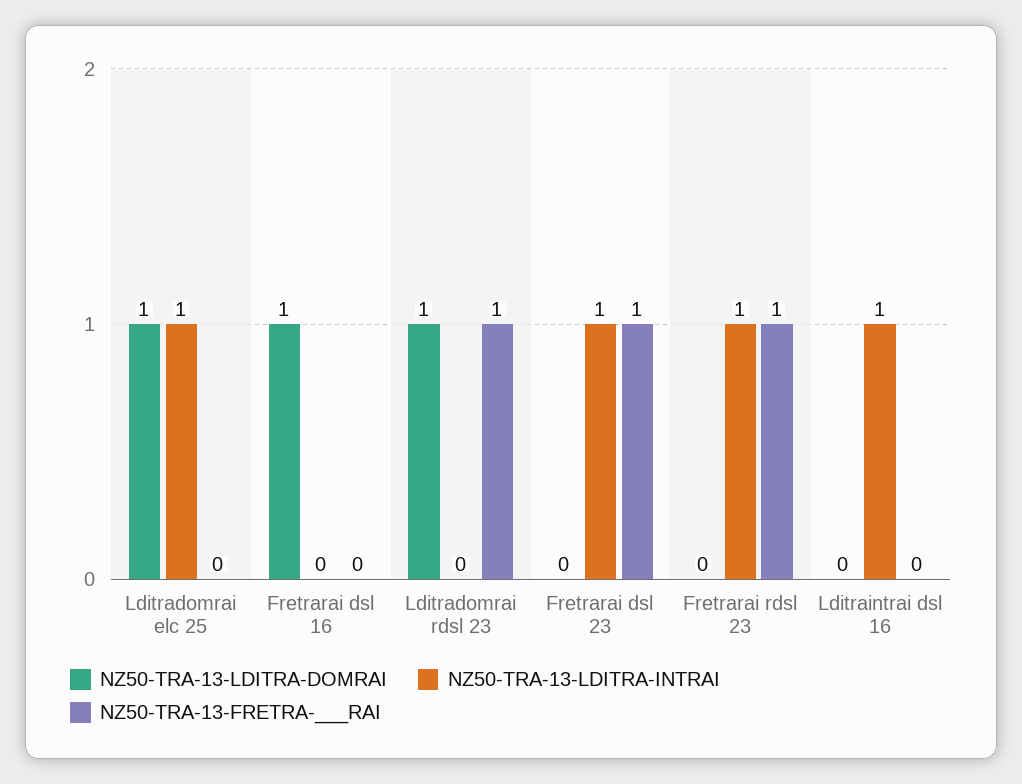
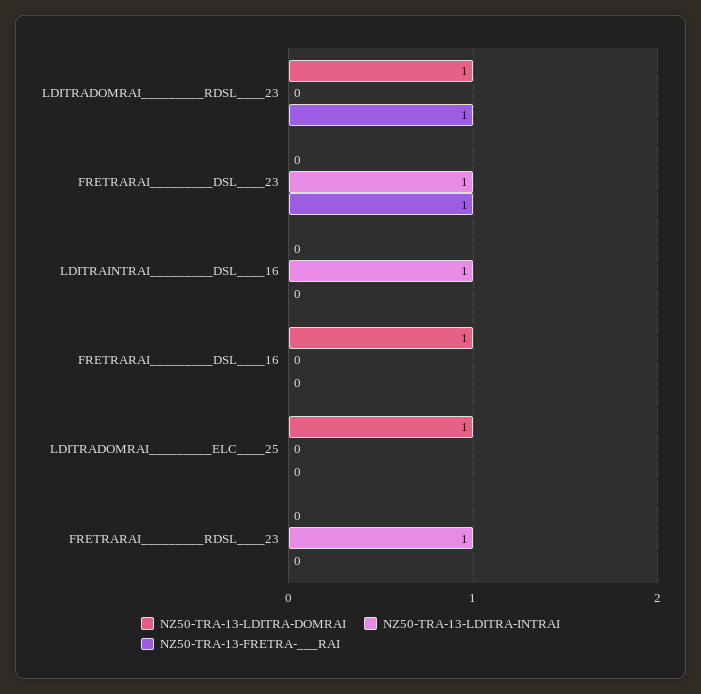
  {
    "NZ50-TRA-13-LDITRA-DOMRAI": {
      "Lditradomrai         elc    25": 1,
      "Fretrarai         dsl    16": 1,
      "Lditradomrai         rdsl    23": 1,
      "Fretrarai         dsl    23": 0,
      "Fretrarai         rdsl    23": 0,
      "Lditraintrai         dsl    16": 0
    },
    "NZ50-TRA-13-LDITRA-INTRAI": {
-     "Lditradomrai         elc    25": 1,
+     "Lditradomrai         elc    25": 0,
      "Fretrarai         dsl    16": 0,
      "Lditradomrai         rdsl    23": 0,
      "Fretrarai         dsl    23": 1,
      "Fretrarai         rdsl    23": 1,
      "Lditraintrai         dsl    16": 1
    },
    "NZ50-TRA-13-FRETRA-___RAI": {
      "Lditradomrai         elc    25": 0,
      "Fretrarai         dsl    16": 0,
      "Lditradomrai         rdsl    23": 1,
      "Fretrarai         dsl    23": 1,
-     "Fretrarai         rdsl    23": 1,
+     "Fretrarai         rdsl    23": 0,
      "Lditraintrai         dsl    16": 0
    }
  }

